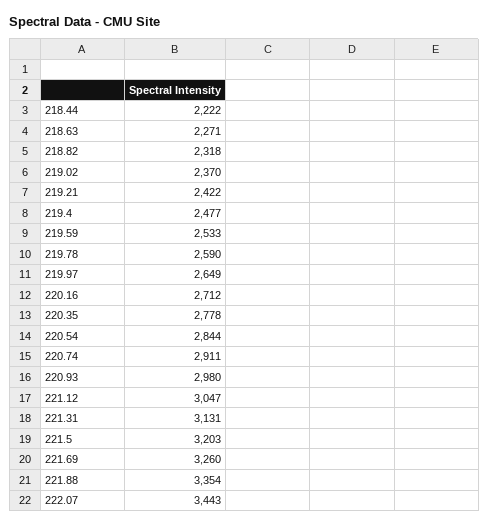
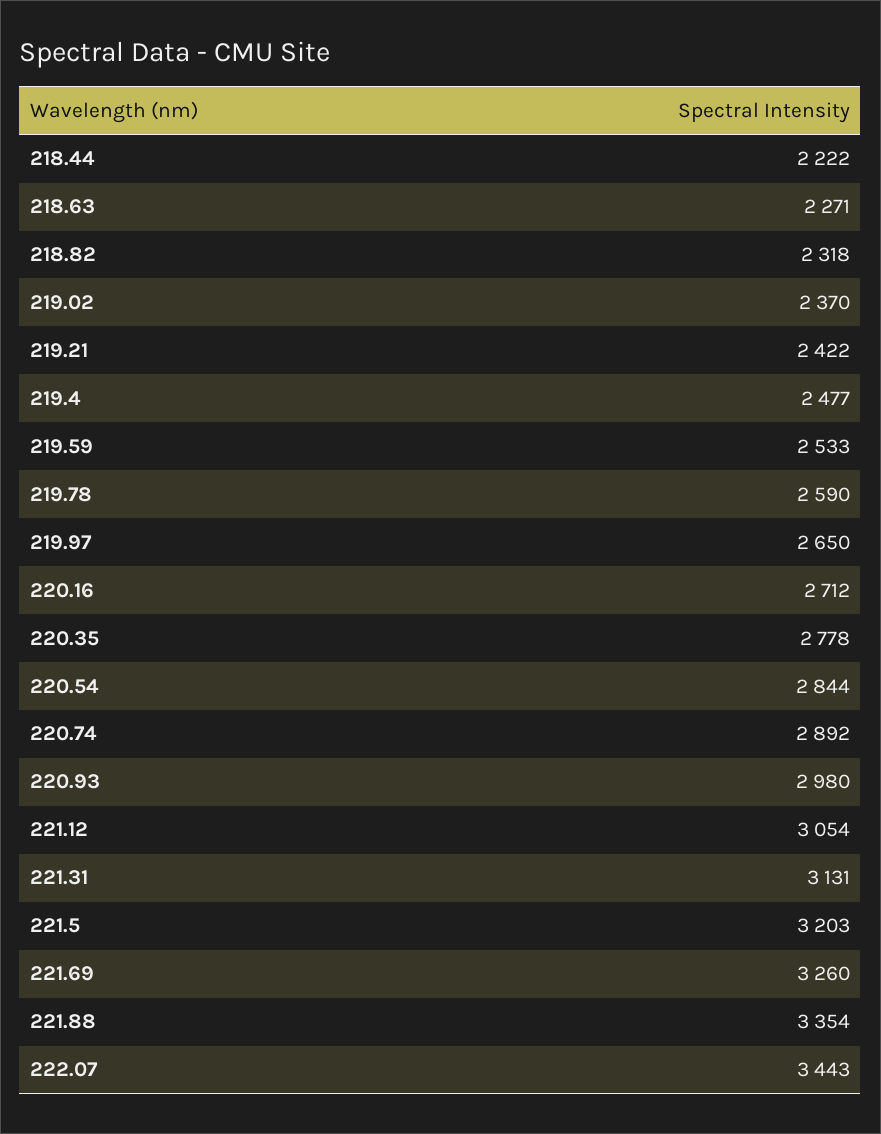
  {
    "218.44": 2222,
    "218.63": 2271,
    "218.82": 2318,
    "219.02": 2370,
    "219.21": 2422,
    "219.4": 2477,
    "219.59": 2533,
    "219.78": 2590,
-   "219.97": 2649,
+   "219.97": 2650,
    "220.16": 2712,
    "220.35": 2778,
    "220.54": 2844,
-   "220.74": 2911,
+   "220.74": 2892,
    "220.93": 2980,
-   "221.12": 3047,
+   "221.12": 3054,
    "221.31": 3131,
    "221.5": 3203,
    "221.69": 3260,
    "221.88": 3354,
    "222.07": 3443
  }

